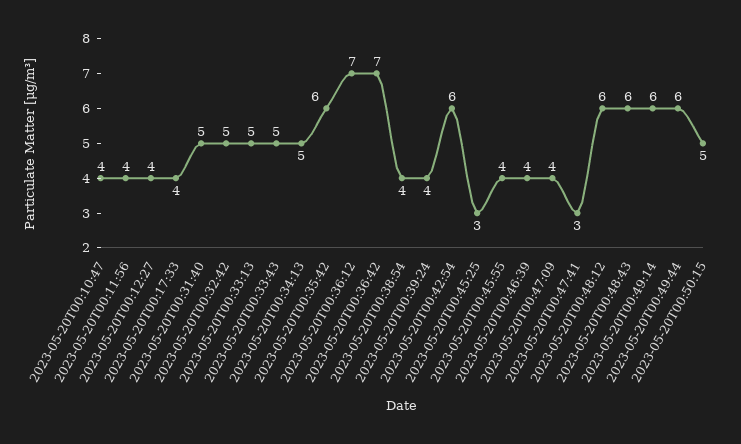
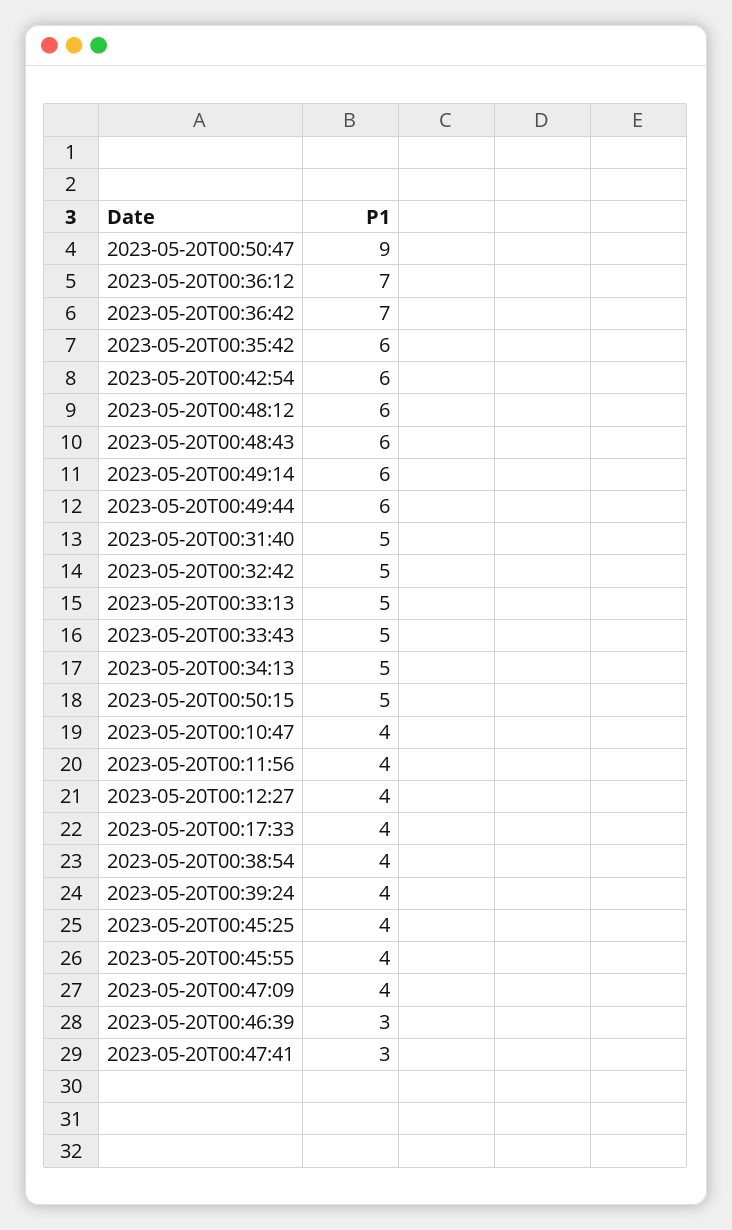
  {
    "2023-05-20T00:10:47": 4,
    "2023-05-20T00:11:56": 4,
    "2023-05-20T00:12:27": 4,
    "2023-05-20T00:17:33": 4,
    "2023-05-20T00:31:40": 5,
    "2023-05-20T00:32:42": 5,
    "2023-05-20T00:33:13": 5,
    "2023-05-20T00:33:43": 5,
    "2023-05-20T00:34:13": 5,
    "2023-05-20T00:35:42": 6,
    "2023-05-20T00:36:12": 7,
    "2023-05-20T00:36:42": 7,
    "2023-05-20T00:38:54": 4,
    "2023-05-20T00:39:24": 4,
    "2023-05-20T00:42:54": 6,
-   "2023-05-20T00:45:25": 3,
+   "2023-05-20T00:45:25": 4,
    "2023-05-20T00:45:55": 4,
-   "2023-05-20T00:46:39": 4,
+   "2023-05-20T00:46:39": 3,
    "2023-05-20T00:47:09": 4,
    "2023-05-20T00:47:41": 3,
    "2023-05-20T00:48:12": 6,
    "2023-05-20T00:48:43": 6,
    "2023-05-20T00:49:14": 6,
    "2023-05-20T00:49:44": 6,
-   "2023-05-20T00:50:15": 5
+   "2023-05-20T00:50:15": 5,
+   "2023-05-20T00:50:47": 9
  }

